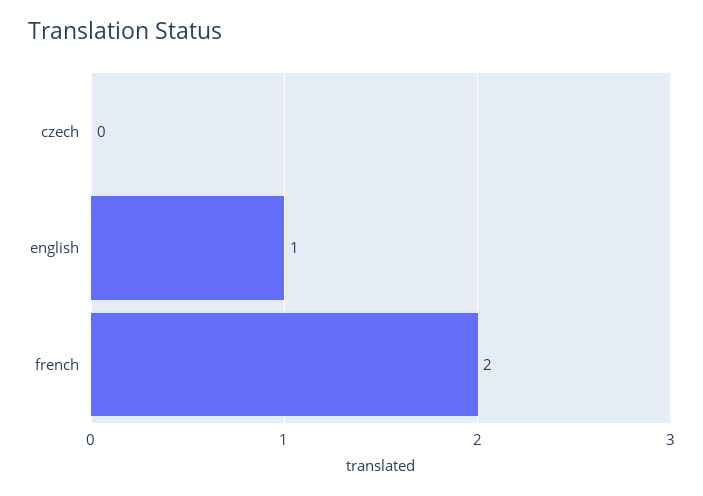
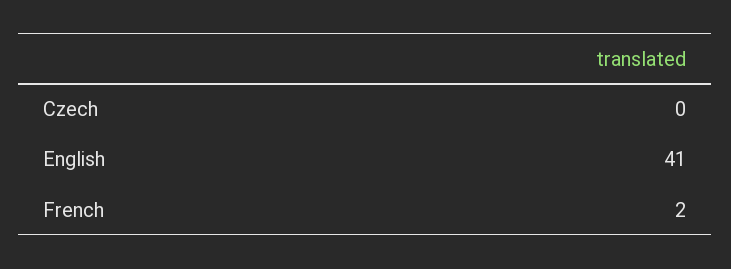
  {
    "czech": 0,
-   "english": 1,
+   "english": 41,
    "french": 2
  }

